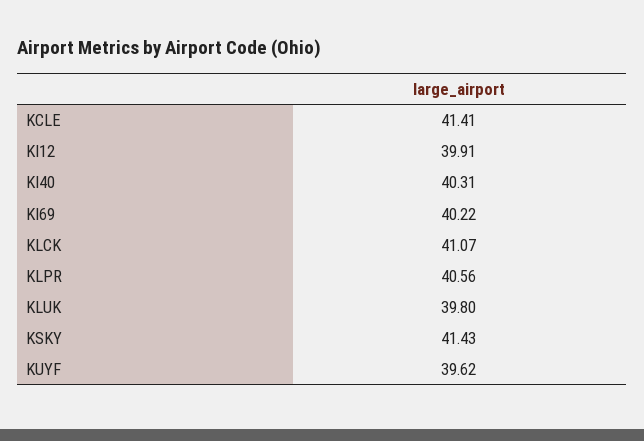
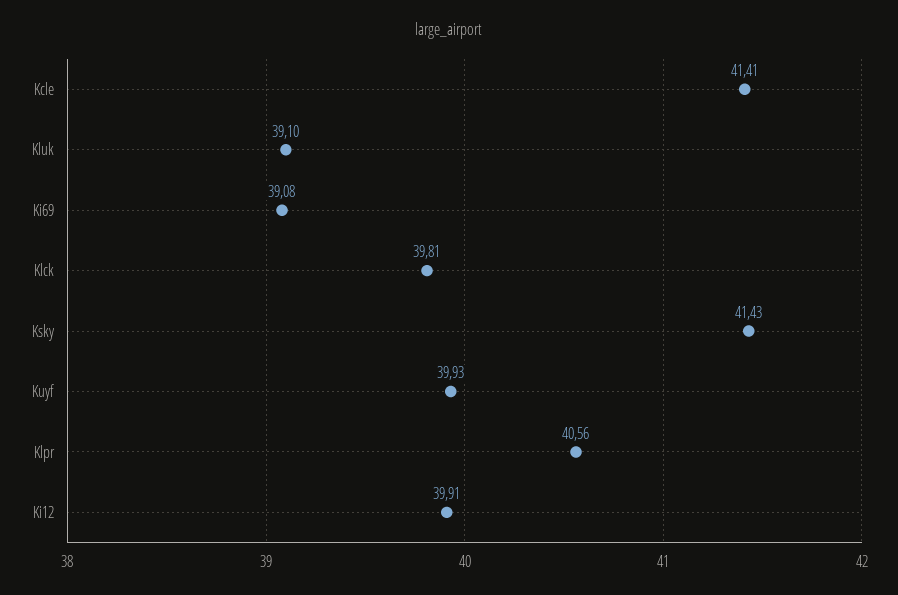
  {
    "KCLE": 41.41,
    "KI12": 39.91,
-   "KI40": 40.31,
-   "KI69": 40.22,
+   "KI69": 39.08,
-   "KLCK": 41.07,
+   "KLCK": 39.81,
    "KLPR": 40.56,
-   "KLUK": 39.8,
+   "KLUK": 39.1,
    "KSKY": 41.43,
-   "KUYF": 39.62
+   "KUYF": 39.93
  }

